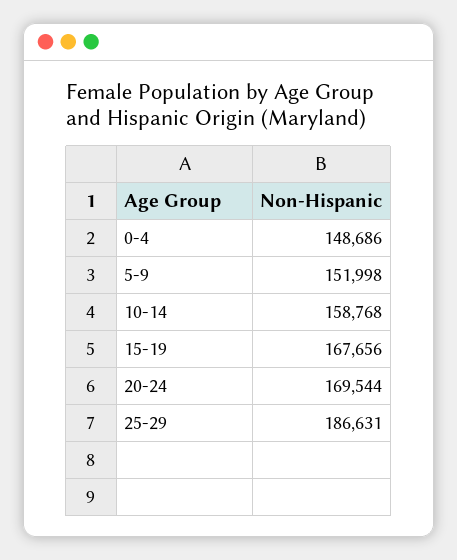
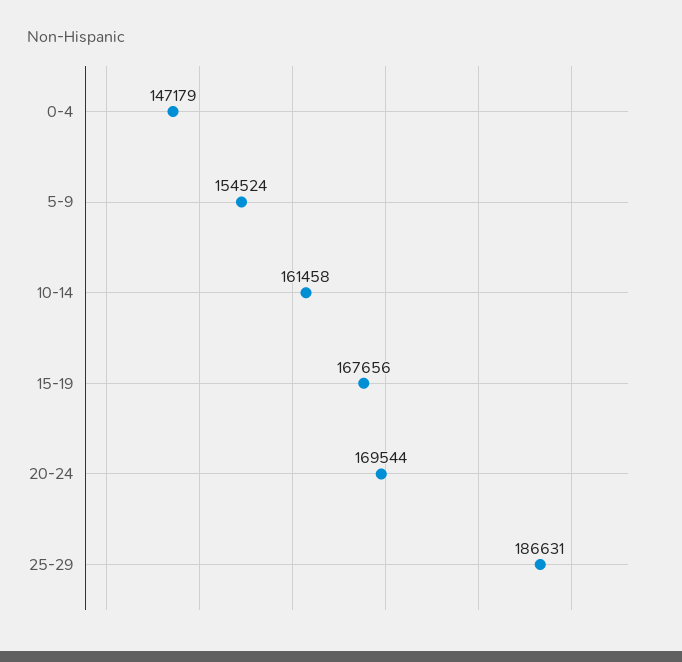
  {
-   "0-4": 148686,
+   "0-4": 147179,
-   "5-9": 151998,
+   "5-9": 154524,
-   "10-14": 158768,
+   "10-14": 161458,
    "15-19": 167656,
    "20-24": 169544,
    "25-29": 186631
  }

